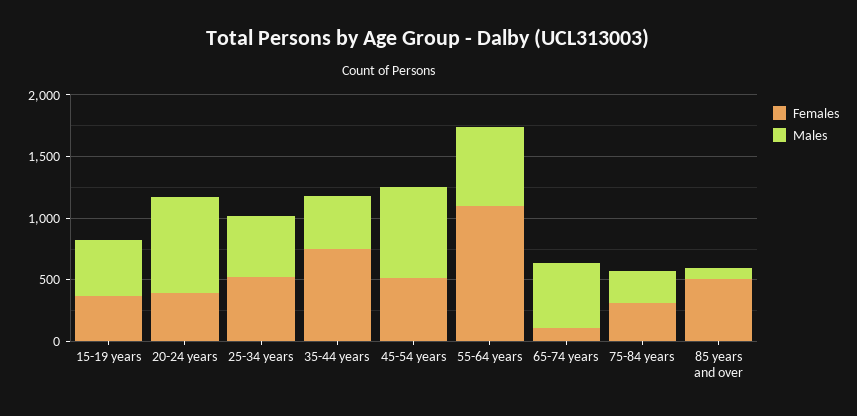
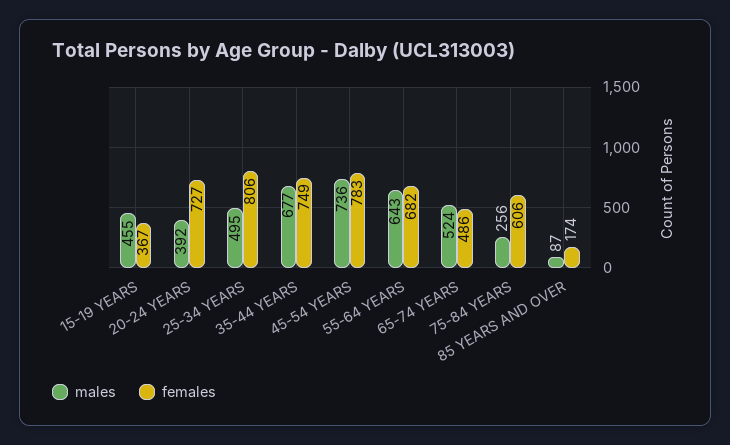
  {
    "Females": {
      "15-19 years": 367,
-     "20-24 years": 400,
+     "20-24 years": 727,
-     "25-34 years": 500,
+     "25-34 years": 806,
      "35-44 years": 749,
-     "45-54 years": 500,
+     "45-54 years": 783,
-     "55-64 years": 1100,
+     "55-64 years": 682,
-     "65-74 years": 100,
+     "65-74 years": 486,
-     "75-84 years": 300,
+     "75-84 years": 606,
-     "85 years and over": 500
+     "85 years and over": 174
    },
    "Males": {
      "15-19 years": 455,
-     "20-24 years": 800,
+     "20-24 years": 392,
      "25-34 years": 495,
-     "35-44 years": 400,
+     "35-44 years": 677,
      "45-54 years": 736,
      "55-64 years": 643,
      "65-74 years": 524,
      "75-84 years": 256,
      "85 years and over": 87
    }
  }

